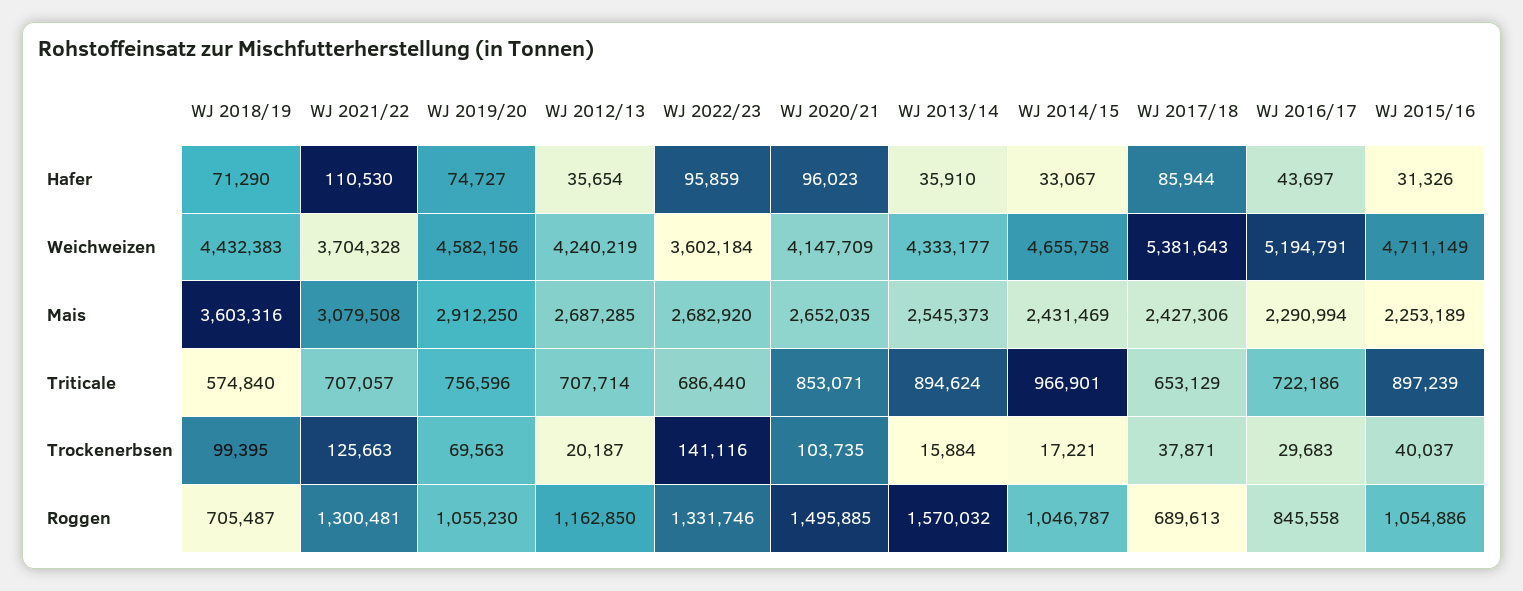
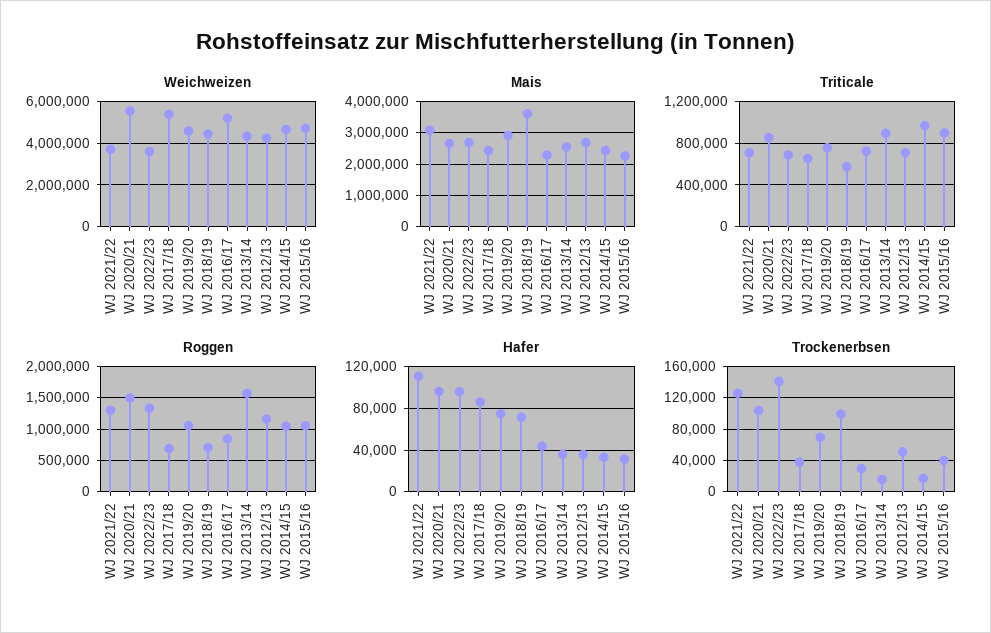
  {
    "Hafer": {
      "WJ 2018/19": 71290,
      "WJ 2021/22": 110530,
      "WJ 2019/20": 74727,
      "WJ 2012/13": 35654,
      "WJ 2022/23": 95859,
      "WJ 2020/21": 96023,
      "WJ 2013/14": 35910,
      "WJ 2014/15": 33067,
      "WJ 2017/18": 85944,
      "WJ 2016/17": 43697,
      "WJ 2015/16": 31326
    },
    "Weichweizen": {
      "WJ 2018/19": 4432383,
      "WJ 2021/22": 3704328,
      "WJ 2019/20": 4582156,
      "WJ 2012/13": 4240219,
      "WJ 2022/23": 3602184,
-     "WJ 2020/21": 4147709,
+     "WJ 2020/21": 5500000,
      "WJ 2013/14": 4333177,
      "WJ 2014/15": 4655758,
      "WJ 2017/18": 5381643,
      "WJ 2016/17": 5194791,
      "WJ 2015/16": 4711149
    },
    "Mais": {
      "WJ 2018/19": 3603316,
      "WJ 2021/22": 3079508,
      "WJ 2019/20": 2912250,
      "WJ 2012/13": 2687285,
      "WJ 2022/23": 2682920,
      "WJ 2020/21": 2652035,
      "WJ 2013/14": 2545373,
      "WJ 2014/15": 2431469,
      "WJ 2017/18": 2427306,
      "WJ 2016/17": 2290994,
      "WJ 2015/16": 2253189
    },
    "Triticale": {
      "WJ 2018/19": 574840,
      "WJ 2021/22": 707057,
      "WJ 2019/20": 756596,
      "WJ 2012/13": 707714,
      "WJ 2022/23": 686440,
      "WJ 2020/21": 853071,
      "WJ 2013/14": 894624,
      "WJ 2014/15": 966901,
      "WJ 2017/18": 653129,
      "WJ 2016/17": 722186,
      "WJ 2015/16": 897239
    },
    "Trockenerbsen": {
      "WJ 2018/19": 99395,
      "WJ 2021/22": 125663,
      "WJ 2019/20": 69563,
-     "WJ 2012/13": 20187,
+     "WJ 2012/13": 50000,
      "WJ 2022/23": 141116,
      "WJ 2020/21": 103735,
      "WJ 2013/14": 15884,
      "WJ 2014/15": 17221,
      "WJ 2017/18": 37871,
      "WJ 2016/17": 29683,
      "WJ 2015/16": 40037
    },
    "Roggen": {
      "WJ 2018/19": 705487,
      "WJ 2021/22": 1300481,
      "WJ 2019/20": 1055230,
      "WJ 2012/13": 1162850,
      "WJ 2022/23": 1331746,
      "WJ 2020/21": 1495885,
      "WJ 2013/14": 1570032,
      "WJ 2014/15": 1046787,
      "WJ 2017/18": 689613,
      "WJ 2016/17": 845558,
      "WJ 2015/16": 1054886
    }
  }

